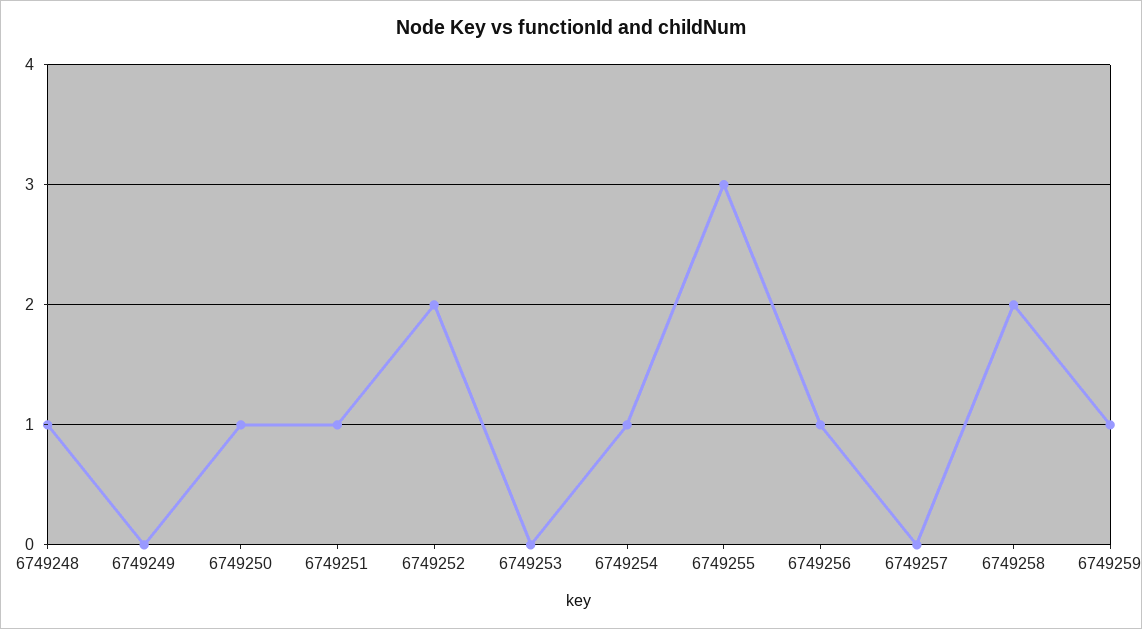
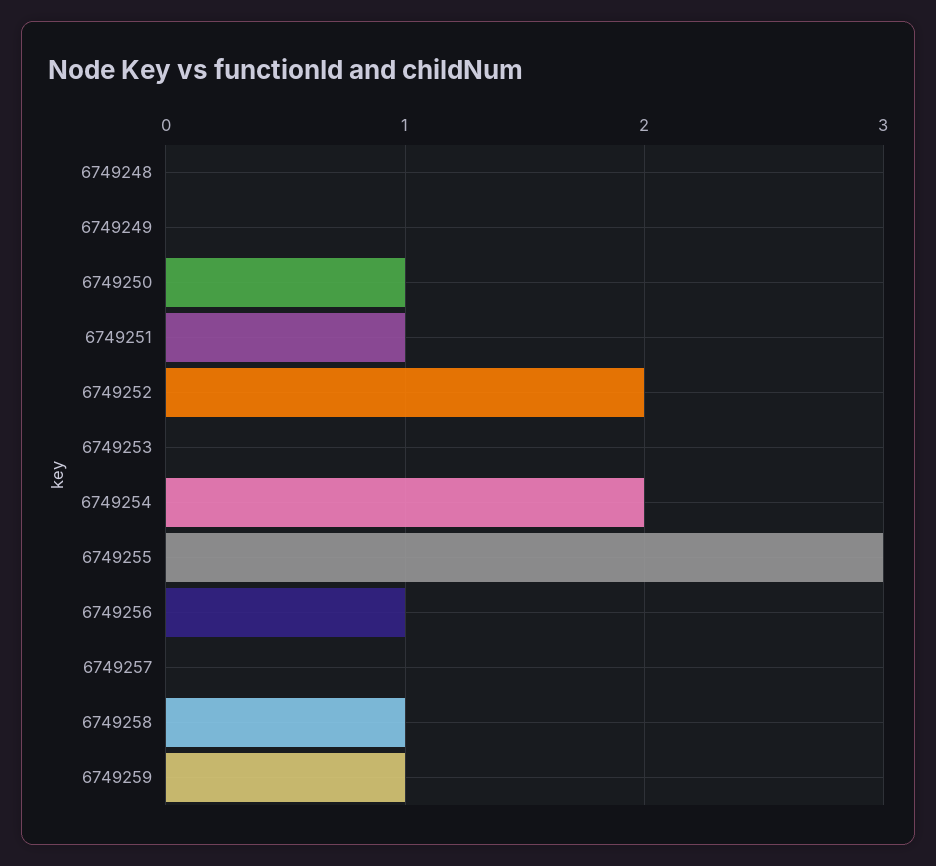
  {
-   "6749248": 1,
+   "6749248": 0,
    "6749249": 0,
    "6749250": 1,
    "6749251": 1,
    "6749252": 2,
    "6749253": 0,
-   "6749254": 1,
+   "6749254": 2,
    "6749255": 3,
    "6749256": 1,
    "6749257": 0,
-   "6749258": 2,
+   "6749258": 1,
    "6749259": 1
  }

